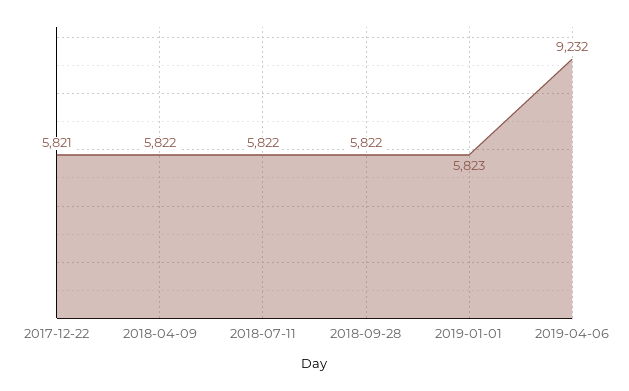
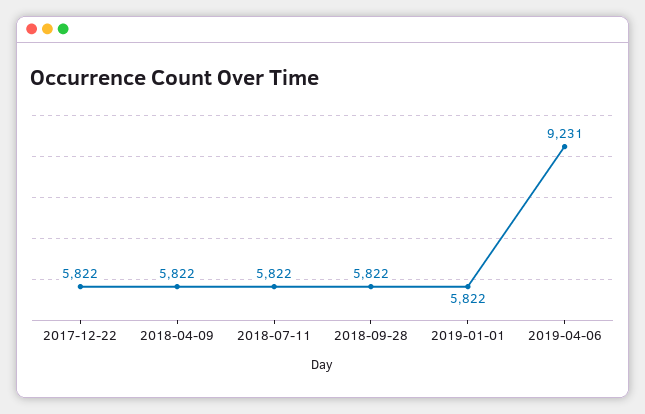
  {
-   "2017-12-22": 5821,
+   "2017-12-22": 5822,
    "2018-04-09": 5822,
    "2018-07-11": 5822,
    "2018-09-28": 5822,
-   "2019-01-01": 5823,
+   "2019-01-01": 5822,
-   "2019-04-06": 9232
+   "2019-04-06": 9231
  }

